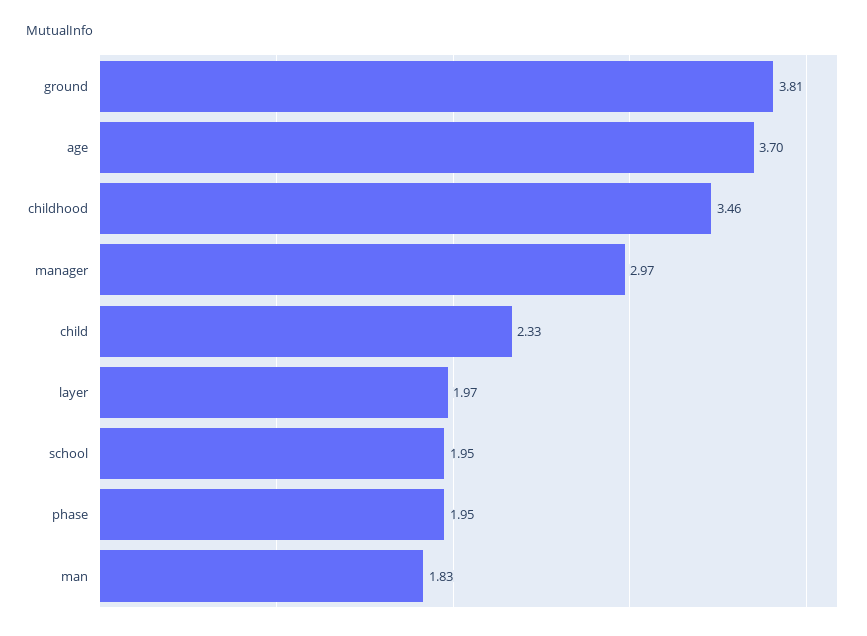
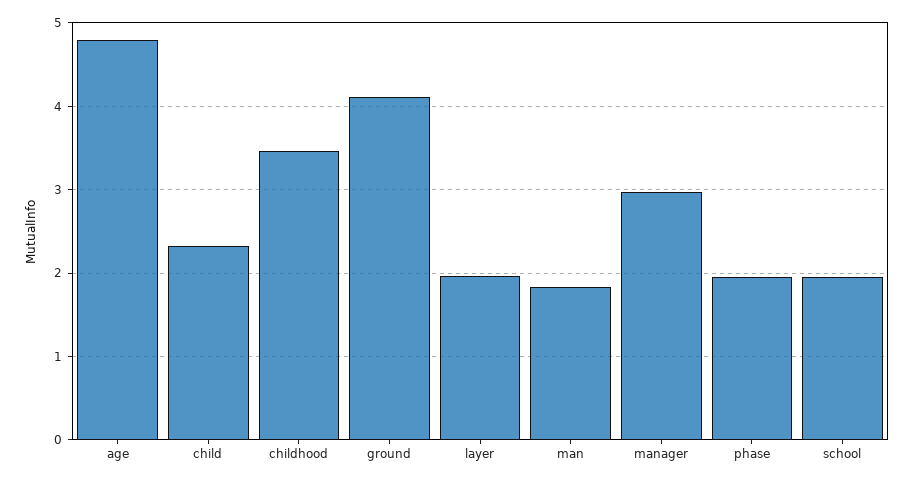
  {
-   "ground": 3.81,
+   "ground": 4.1,
-   "age": 3.7,
+   "age": 4.8,
    "childhood": 3.46,
    "manager": 2.97,
    "child": 2.33,
    "layer": 1.97,
    "school": 1.95,
    "phase": 1.95,
    "man": 1.83
  }

